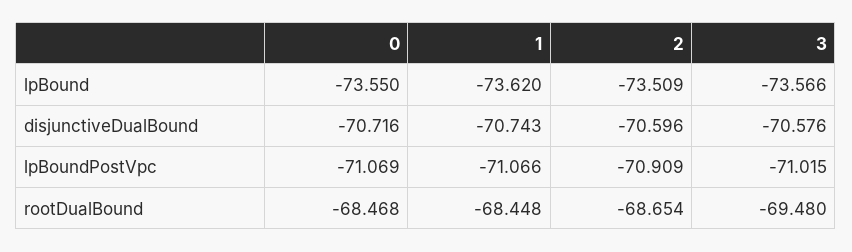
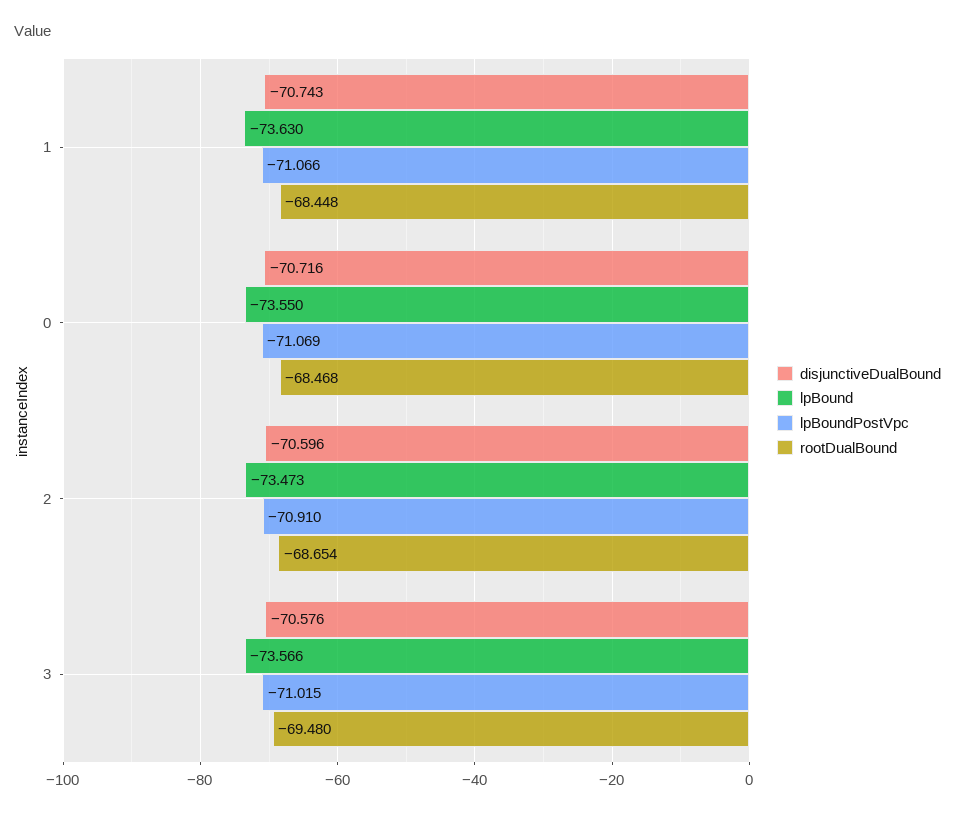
  {
    "lpBound": {
      "0": -73.55,
-     "1": -73.62,
+     "1": -73.63,
-     "2": -73.509,
+     "2": -73.473,
      "3": -73.566
    },
    "disjunctiveDualBound": {
      "0": -70.716,
      "1": -70.743,
      "2": -70.596,
      "3": -70.576
    },
    "lpBoundPostVpc": {
      "0": -71.069,
      "1": -71.066,
-     "2": -70.909,
+     "2": -70.91,
      "3": -71.015
    },
    "rootDualBound": {
      "0": -68.468,
      "1": -68.448,
      "2": -68.654,
      "3": -69.48
    }
  }

